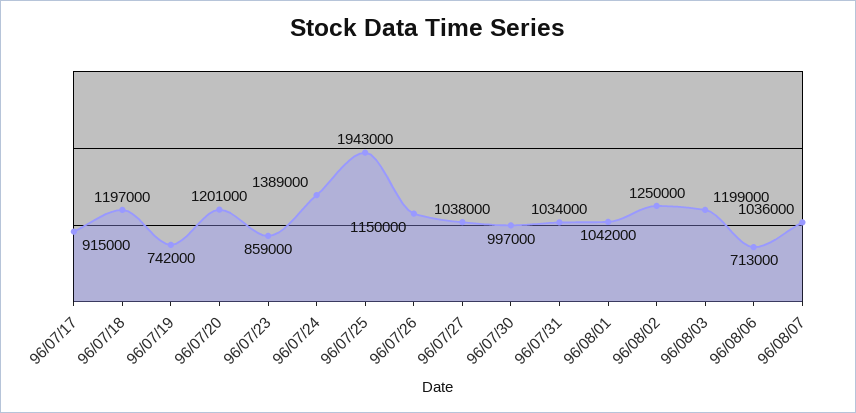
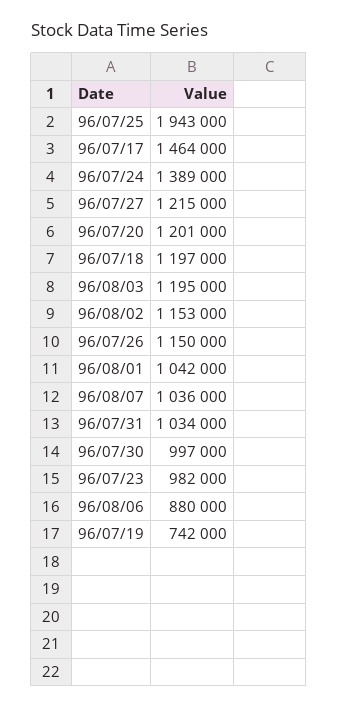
  {
-   "96/07/17": 915000,
+   "96/07/17": 1464000,
    "96/07/18": 1197000,
    "96/07/19": 742000,
    "96/07/20": 1201000,
-   "96/07/23": 859000,
+   "96/07/23": 982000,
    "96/07/24": 1389000,
    "96/07/25": 1943000,
    "96/07/26": 1150000,
-   "96/07/27": 1038000,
+   "96/07/27": 1215000,
    "96/07/30": 997000,
    "96/07/31": 1034000,
    "96/08/01": 1042000,
-   "96/08/02": 1250000,
+   "96/08/02": 1153000,
-   "96/08/03": 1199000,
+   "96/08/03": 1195000,
-   "96/08/06": 713000,
+   "96/08/06": 880000,
    "96/08/07": 1036000
  }

